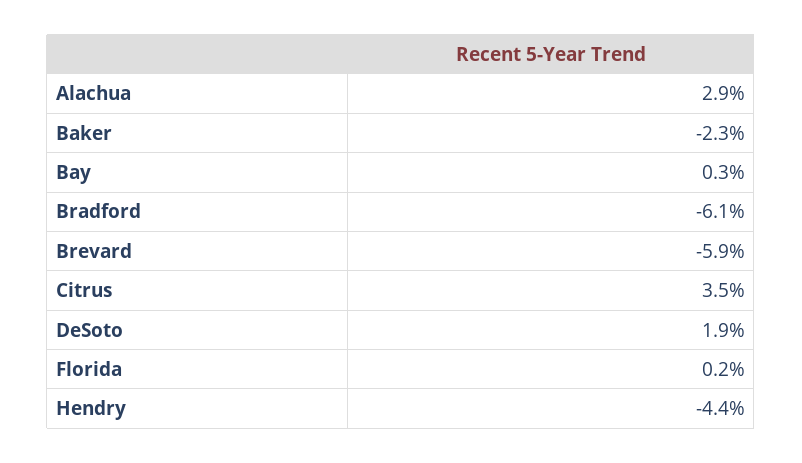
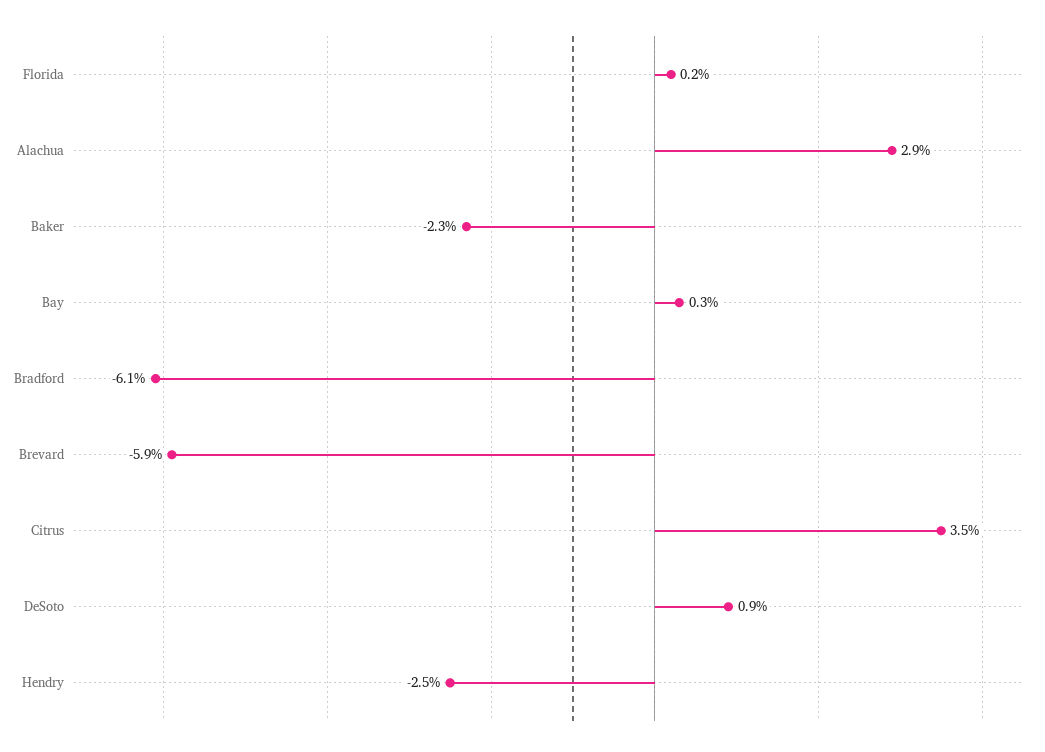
  {
    "Alachua": 2.9,
    "Baker": -2.3,
    "Bay": 0.3,
    "Bradford": -6.1,
    "Brevard": -5.9,
    "Citrus": 3.5,
-   "DeSoto": 1.9,
+   "DeSoto": 0.9,
    "Florida": 0.2,
-   "Hendry": -4.4
+   "Hendry": -2.5
  }

